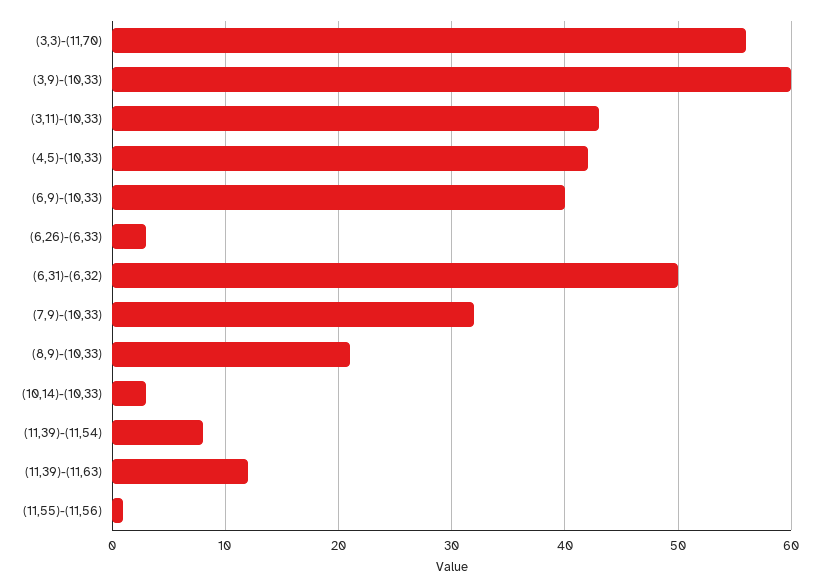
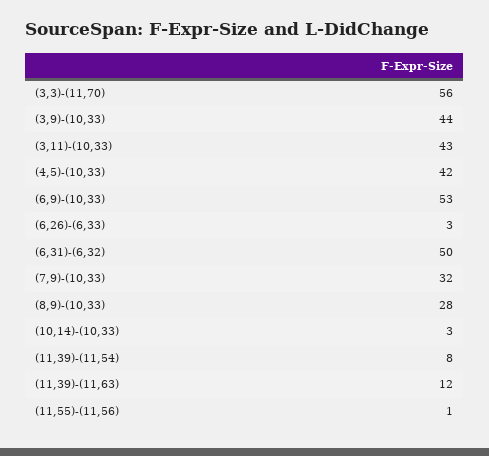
  {
    "(3,3)-(11,70)": 56,
-   "(3,9)-(10,33)": 60,
+   "(3,9)-(10,33)": 44,
    "(3,11)-(10,33)": 43,
    "(4,5)-(10,33)": 42,
-   "(6,9)-(10,33)": 40,
+   "(6,9)-(10,33)": 53,
    "(6,26)-(6,33)": 3,
    "(6,31)-(6,32)": 50,
    "(7,9)-(10,33)": 32,
-   "(8,9)-(10,33)": 21,
+   "(8,9)-(10,33)": 28,
    "(10,14)-(10,33)": 3,
    "(11,39)-(11,54)": 8,
    "(11,39)-(11,63)": 12,
    "(11,55)-(11,56)": 1
  }

